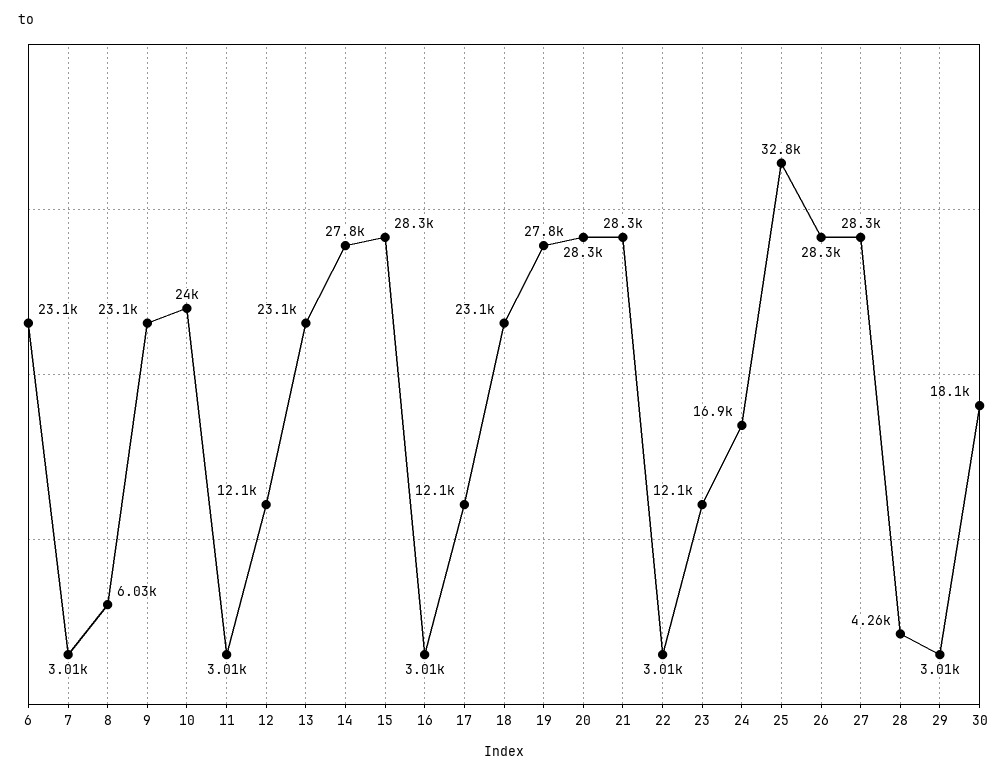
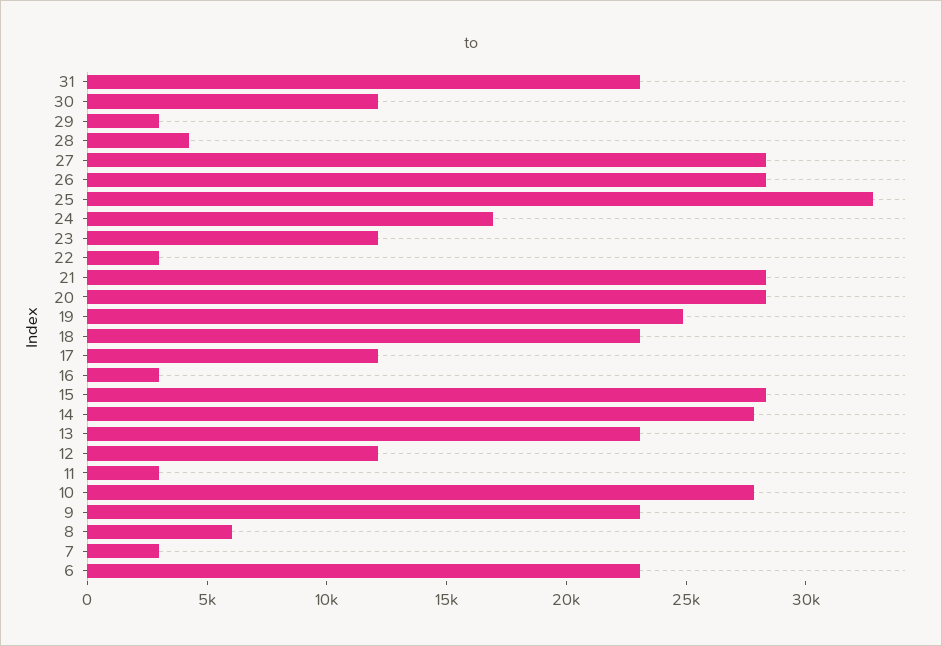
  {
    "6": 23100,
    "7": 3010,
    "8": 6030,
    "9": 23100,
-   "10": 24000,
+   "10": 28000,
    "11": 3010,
    "12": 12100,
    "13": 23100,
    "14": 27800,
    "15": 28300,
    "16": 3010,
    "17": 12100,
    "18": 23100,
-   "19": 27800,
+   "19": 25000,
    "20": 28300,
    "21": 28300,
    "22": 3010,
    "23": 12100,
    "24": 16900,
    "25": 32800,
    "26": 28300,
    "27": 28300,
    "28": 4260,
    "29": 3010,
-   "30": 18100
+   "30": 12000,
+   "31": 23000
  }

